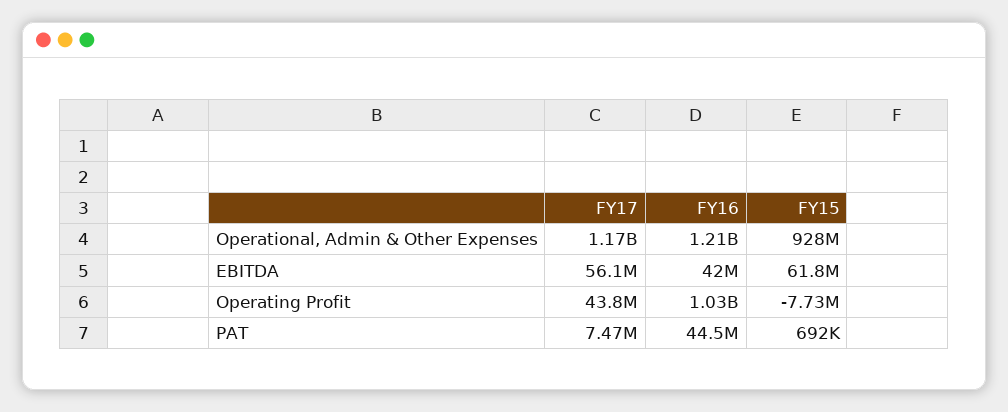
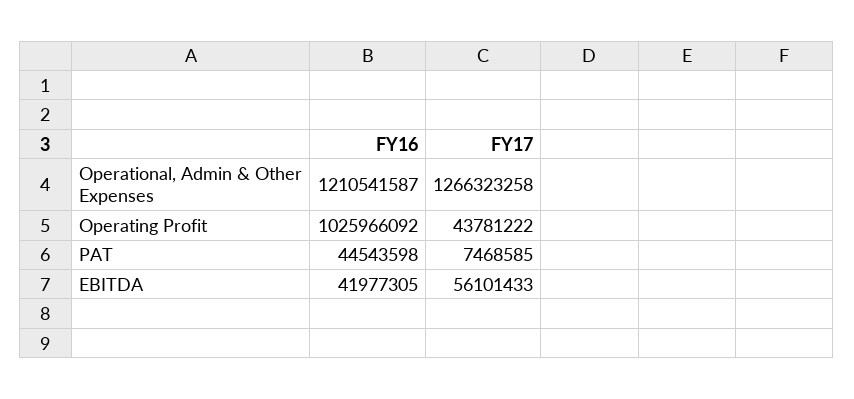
  {
    "FY17": {
-     "Operational, Admin & Other Expenses": 1170000000,
+     "Operational, Admin & Other Expenses": 1266323258,
      "EBITDA": 56101433,
      "Operating Profit": 43781222,
      "PAT": 7468585
    },
    "FY16": {
      "Operational, Admin & Other Expenses": 1210541587,
      "EBITDA": 41977305,
      "Operating Profit": 1025966092,
      "PAT": 44543598
-   },
+   }
-   "FY15": {
-     "Operational, Admin & Other Expenses": 928000000,
-     "EBITDA": 61800000,
-     "Operating Profit": -7730000,
-     "PAT": 692000
-   }
  }

